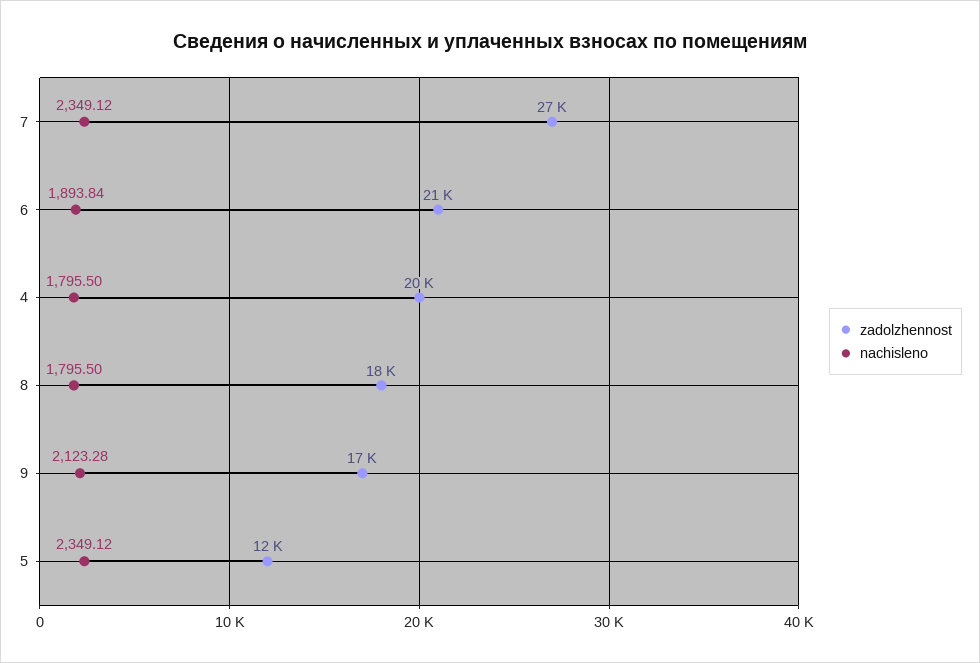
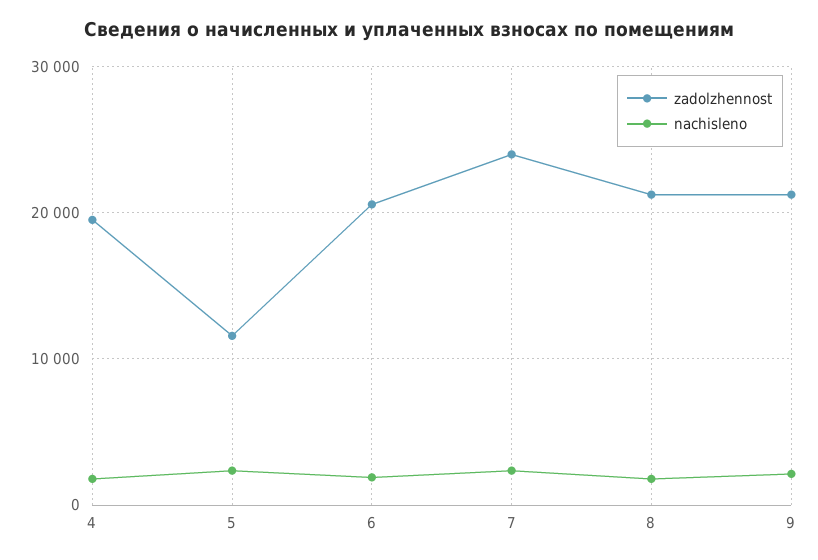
  {
    "zadolzhennost": {
-     "7": 27000,
+     "7": 24000,
      "6": 21000,
      "4": 20000,
-     "8": 18000,
+     "8": 21000,
-     "9": 17000,
+     "9": 21000,
      "5": 12000
    },
    "nachisleno": {
      "7": 2349.12,
      "6": 1893.84,
      "4": 1795.5,
      "8": 1795.5,
      "9": 2123.28,
      "5": 2349.12
    }
  }

